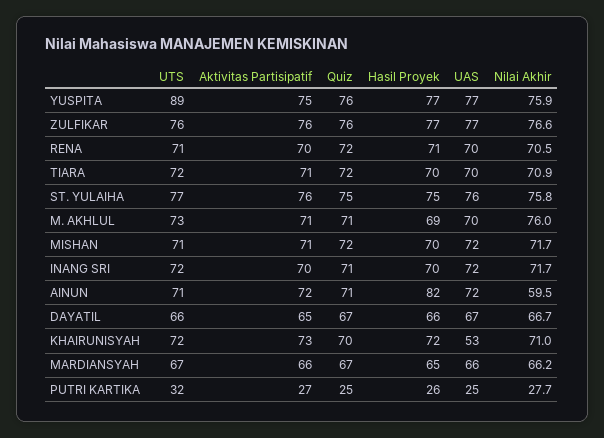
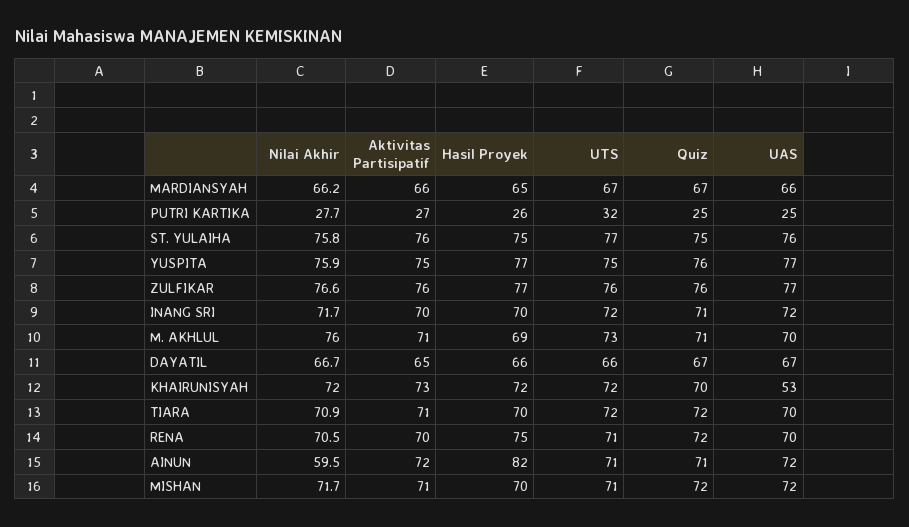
  {
    "UTS": {
-     "YUSPITA": 89,
+     "YUSPITA": 75,
      "ZULFIKAR": 76,
      "RENA": 71,
      "TIARA": 72,
      "ST. YULAIHA": 77,
      "M. AKHLUL": 73,
      "MISHAN": 71,
      "INANG SRI": 72,
      "AINUN": 71,
      "DAYATIL": 66,
      "KHAIRUNISYAH": 72,
      "MARDIANSYAH": 67,
      "PUTRI KARTIKA": 32
    },
    "Aktivitas Partisipatif": {
      "YUSPITA": 75,
      "ZULFIKAR": 76,
      "RENA": 70,
      "TIARA": 71,
      "ST. YULAIHA": 76,
      "M. AKHLUL": 71,
      "MISHAN": 71,
      "INANG SRI": 70,
      "AINUN": 72,
      "DAYATIL": 65,
      "KHAIRUNISYAH": 73,
      "MARDIANSYAH": 66,
      "PUTRI KARTIKA": 27
    },
    "Quiz": {
      "YUSPITA": 76,
      "ZULFIKAR": 76,
      "RENA": 72,
      "TIARA": 72,
      "ST. YULAIHA": 75,
      "M. AKHLUL": 71,
      "MISHAN": 72,
      "INANG SRI": 71,
      "AINUN": 71,
      "DAYATIL": 67,
      "KHAIRUNISYAH": 70,
      "MARDIANSYAH": 67,
      "PUTRI KARTIKA": 25
    },
    "Hasil Proyek": {
      "YUSPITA": 77,
      "ZULFIKAR": 77,
-     "RENA": 71,
+     "RENA": 75,
      "TIARA": 70,
      "ST. YULAIHA": 75,
      "M. AKHLUL": 69,
      "MISHAN": 70,
      "INANG SRI": 70,
      "AINUN": 82,
      "DAYATIL": 66,
      "KHAIRUNISYAH": 72,
      "MARDIANSYAH": 65,
      "PUTRI KARTIKA": 26
    },
    "UAS": {
      "YUSPITA": 77,
      "ZULFIKAR": 77,
      "RENA": 70,
      "TIARA": 70,
      "ST. YULAIHA": 76,
      "M. AKHLUL": 70,
      "MISHAN": 72,
      "INANG SRI": 72,
      "AINUN": 72,
      "DAYATIL": 67,
      "KHAIRUNISYAH": 53,
      "MARDIANSYAH": 66,
      "PUTRI KARTIKA": 25
    },
    "Nilai Akhir": {
      "YUSPITA": 75.9,
      "ZULFIKAR": 76.6,
      "RENA": 70.5,
      "TIARA": 70.9,
      "ST. YULAIHA": 75.8,
      "M. AKHLUL": 76,
      "MISHAN": 71.7,
      "INANG SRI": 71.7,
      "AINUN": 59.5,
      "DAYATIL": 66.7,
-     "KHAIRUNISYAH": 71,
+     "KHAIRUNISYAH": 72,
      "MARDIANSYAH": 66.2,
      "PUTRI KARTIKA": 27.7
    }
  }

